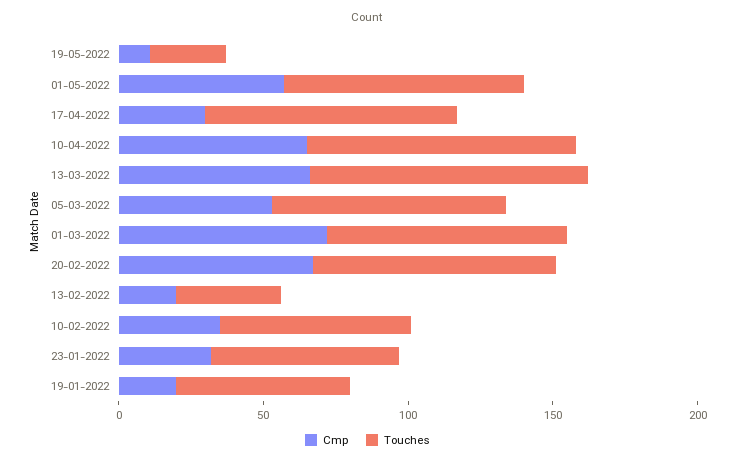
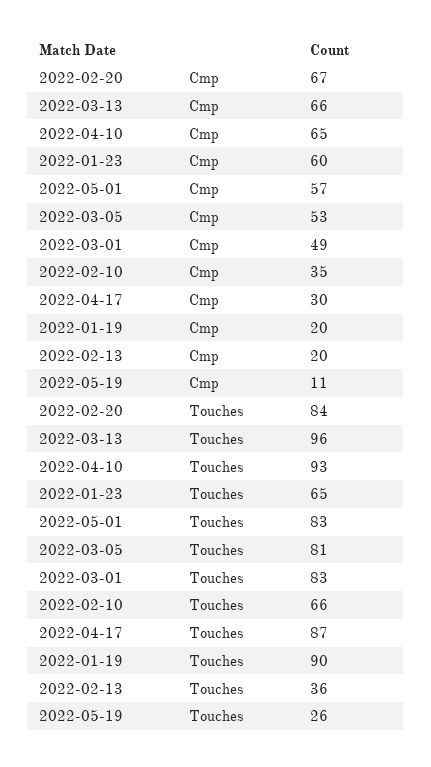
  {
    "Cmp": {
      "19-05-2022": 11,
      "01-05-2022": 57,
      "17-04-2022": 30,
      "10-04-2022": 65,
      "13-03-2022": 66,
      "05-03-2022": 53,
-     "01-03-2022": 70,
+     "01-03-2022": 49,
      "20-02-2022": 67,
      "13-02-2022": 20,
      "10-02-2022": 35,
-     "23-01-2022": 30,
+     "23-01-2022": 60,
      "19-01-2022": 20
    },
    "Touches": {
      "19-05-2022": 26,
      "01-05-2022": 83,
      "17-04-2022": 87,
      "10-04-2022": 93,
      "13-03-2022": 96,
      "05-03-2022": 81,
      "01-03-2022": 83,
      "20-02-2022": 84,
      "13-02-2022": 36,
      "10-02-2022": 66,
      "23-01-2022": 65,
-     "19-01-2022": 60
+     "19-01-2022": 90
    }
  }

